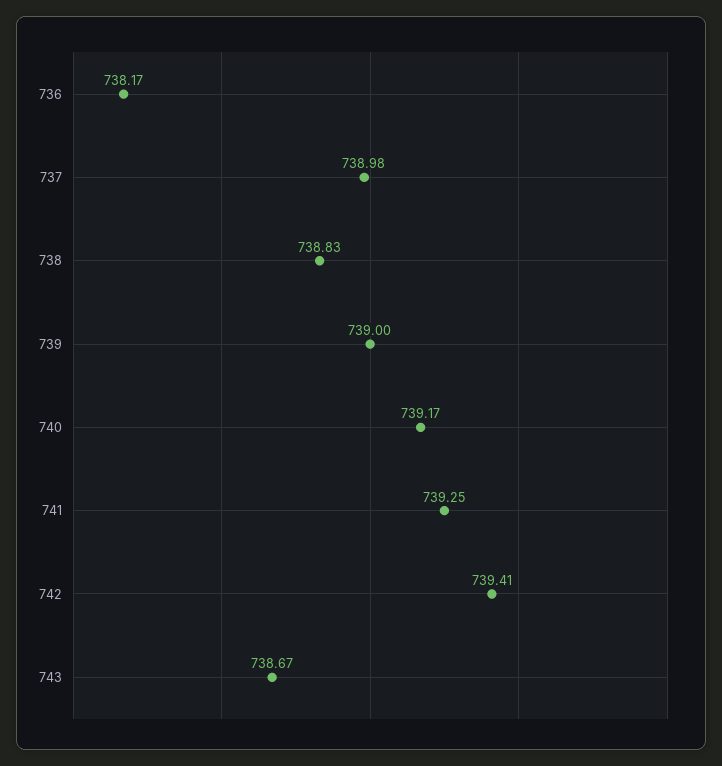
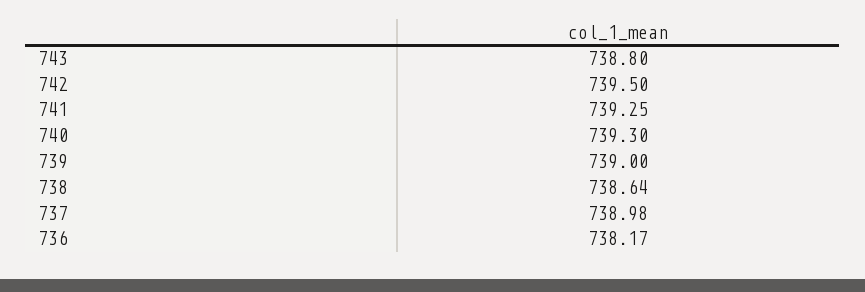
  {
    "736": 738.17,
    "737": 738.98,
-   "738": 738.83,
+   "738": 738.64,
    "739": 739,
-   "740": 739.17,
+   "740": 739.3,
    "741": 739.25,
-   "742": 739.41,
+   "742": 739.5,
-   "743": 738.67
+   "743": 738.8
  }

